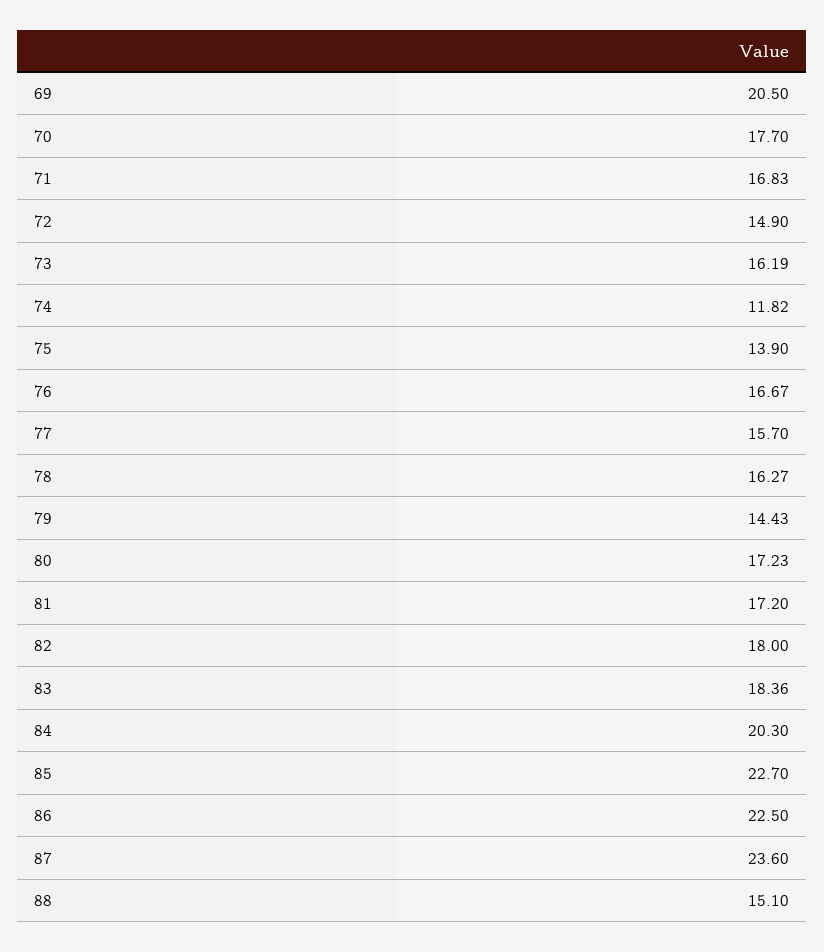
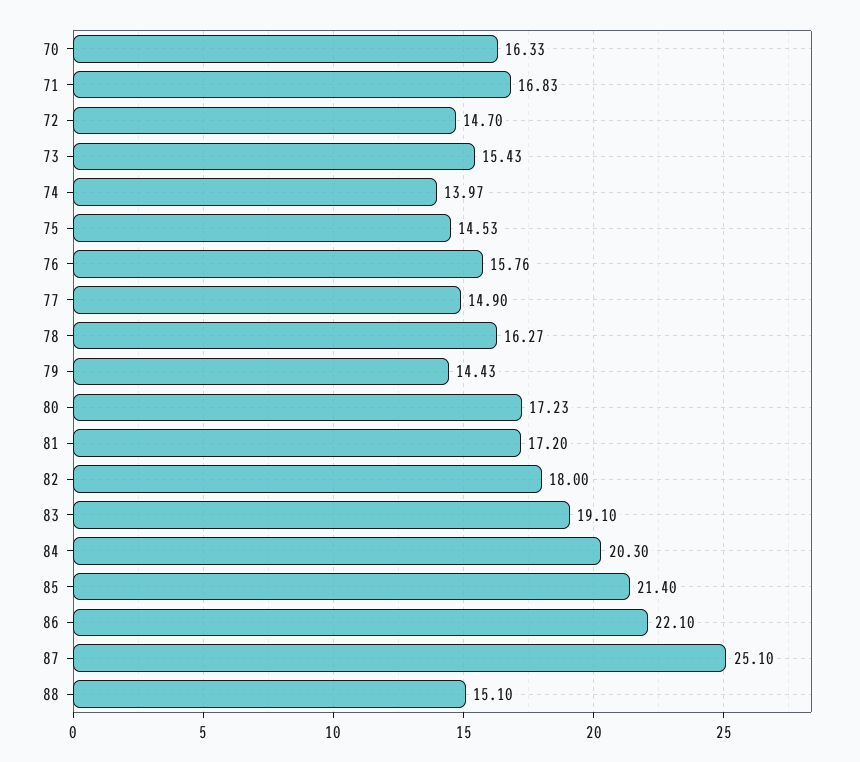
  {
-   "69": 20.5,
-   "70": 17.7,
+   "70": 16.33,
    "71": 16.83,
-   "72": 14.9,
+   "72": 14.7,
-   "73": 16.19,
+   "73": 15.43,
-   "74": 11.82,
+   "74": 13.97,
-   "75": 13.9,
+   "75": 14.53,
-   "76": 16.67,
+   "76": 15.76,
-   "77": 15.7,
+   "77": 14.9,
    "78": 16.27,
    "79": 14.43,
    "80": 17.23,
    "81": 17.2,
    "82": 18,
-   "83": 18.36,
+   "83": 19.1,
    "84": 20.3,
-   "85": 22.7,
+   "85": 21.4,
-   "86": 22.5,
+   "86": 22.1,
-   "87": 23.6,
+   "87": 25.1,
    "88": 15.1
  }

